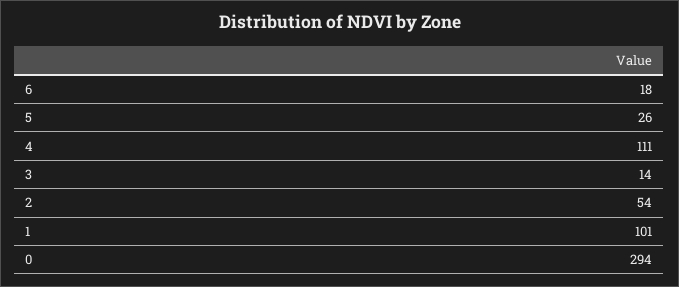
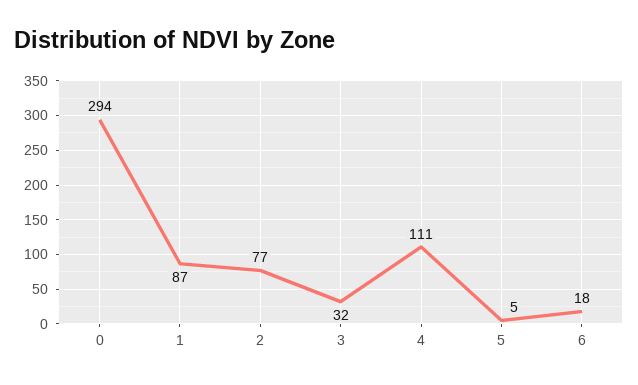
  {
    "6": 18,
-   "5": 26,
+   "5": 5,
    "4": 111,
-   "3": 14,
+   "3": 32,
-   "2": 54,
+   "2": 77,
-   "1": 101,
+   "1": 87,
    "0": 294
  }

